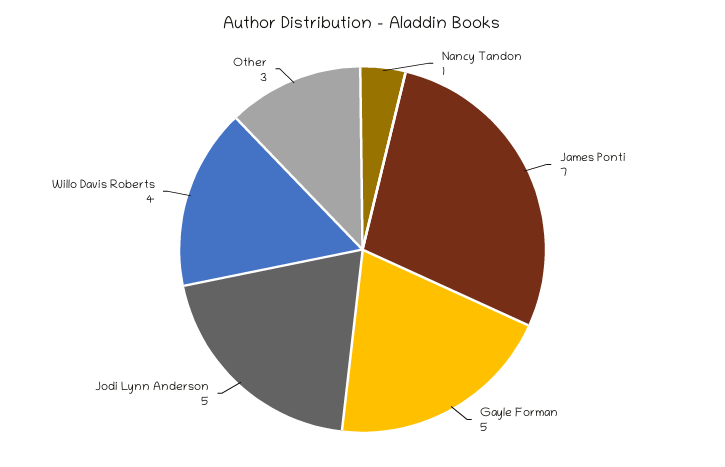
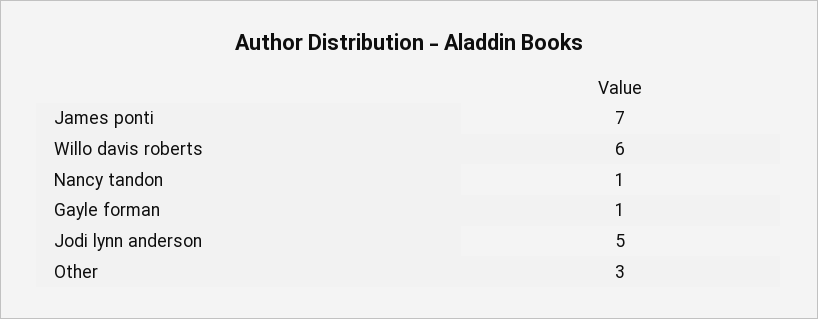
  {
    "Nancy Tandon": 1,
    "James Ponti": 7,
-   "Gayle Forman": 5,
+   "Gayle Forman": 1,
    "Jodi Lynn Anderson": 5,
-   "Willo Davis Roberts": 4,
+   "Willo Davis Roberts": 6,
    "Other": 3
  }

